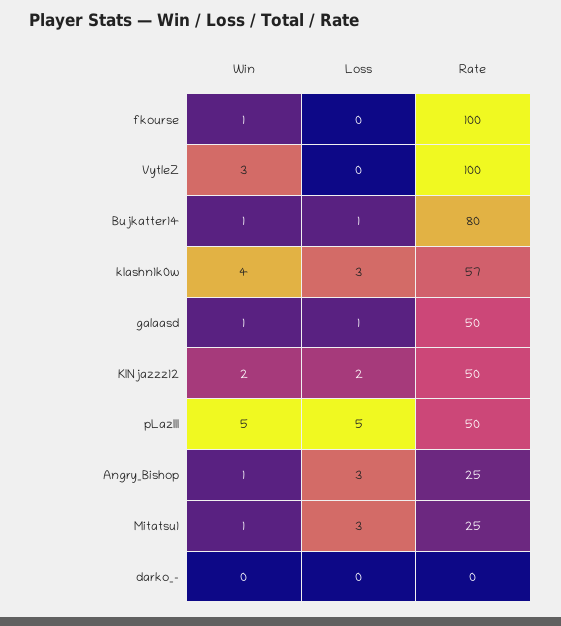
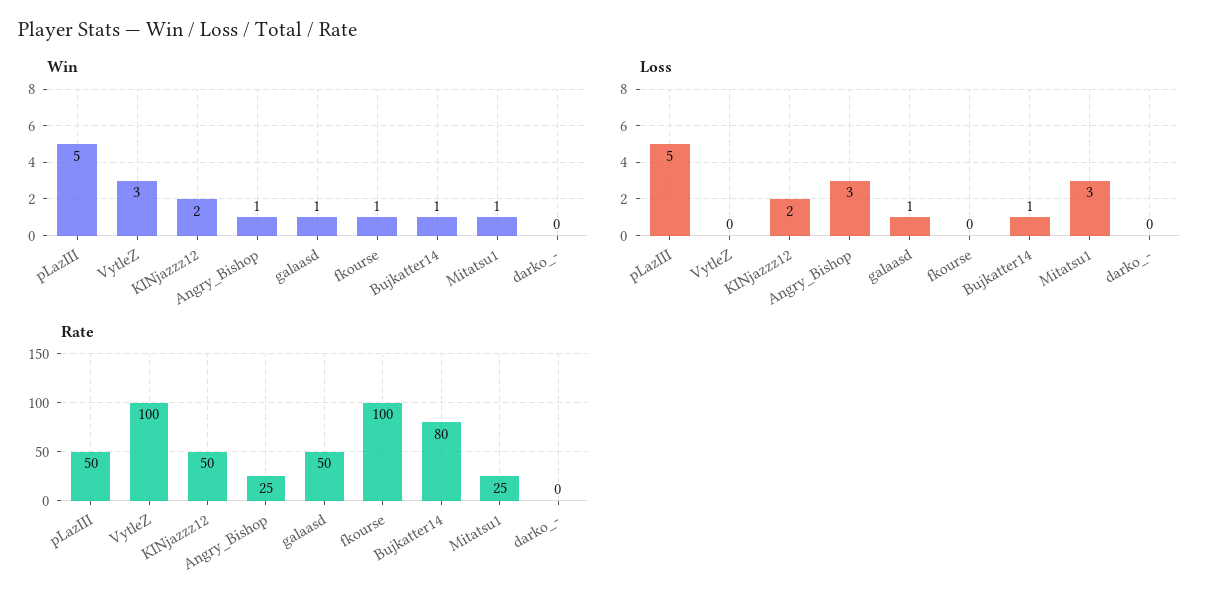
  {
    "Win": {
      "fkourse": 1,
      "VytleZ": 3,
      "Bujkatter14": 1,
-     "kIashn1k0w": 4,
      "galaasd": 1,
      "KINjazzz12": 2,
      "pLazIII": 5,
      "Angry_Bishop": 1,
      "Mitatsu1": 1,
      "darko_-": 0
    },
    "Loss": {
      "fkourse": 0,
      "VytleZ": 0,
      "Bujkatter14": 1,
-     "kIashn1k0w": 3,
      "galaasd": 1,
      "KINjazzz12": 2,
      "pLazIII": 5,
      "Angry_Bishop": 3,
      "Mitatsu1": 3,
      "darko_-": 0
    },
    "Rate": {
      "fkourse": 100,
      "VytleZ": 100,
      "Bujkatter14": 80,
-     "kIashn1k0w": 57,
      "galaasd": 50,
      "KINjazzz12": 50,
      "pLazIII": 50,
      "Angry_Bishop": 25,
      "Mitatsu1": 25,
      "darko_-": 0
    }
  }

